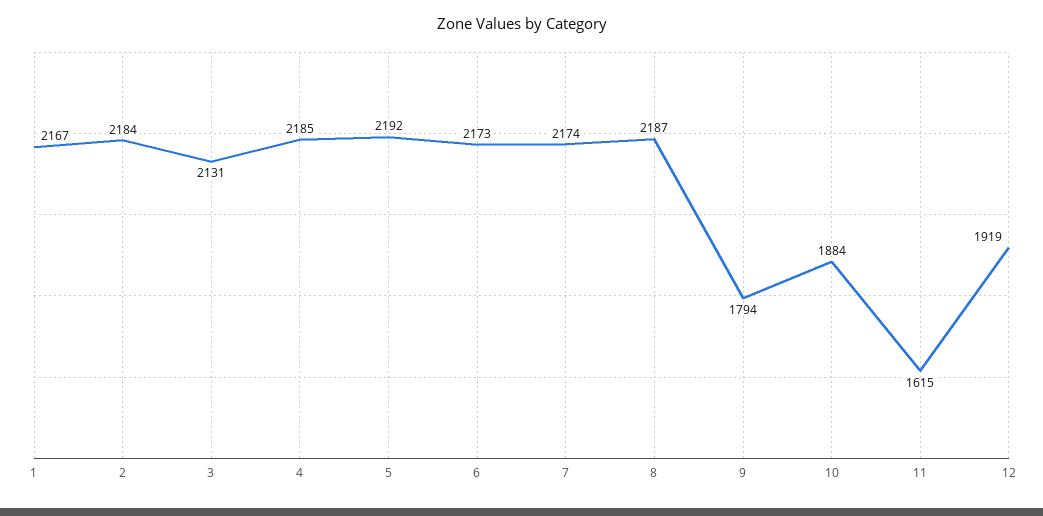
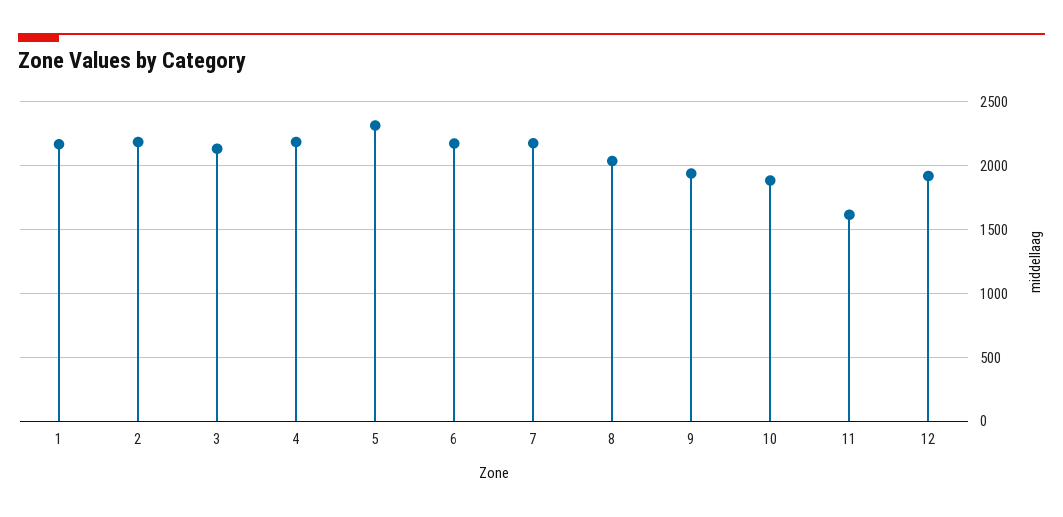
  {
    "1": 2167,
    "2": 2184,
    "3": 2131,
    "4": 2185,
-   "5": 2192,
+   "5": 2300,
    "6": 2173,
    "7": 2174,
-   "8": 2187,
+   "8": 2050,
-   "9": 1794,
+   "9": 1950,
    "10": 1884,
    "11": 1615,
    "12": 1919
  }

